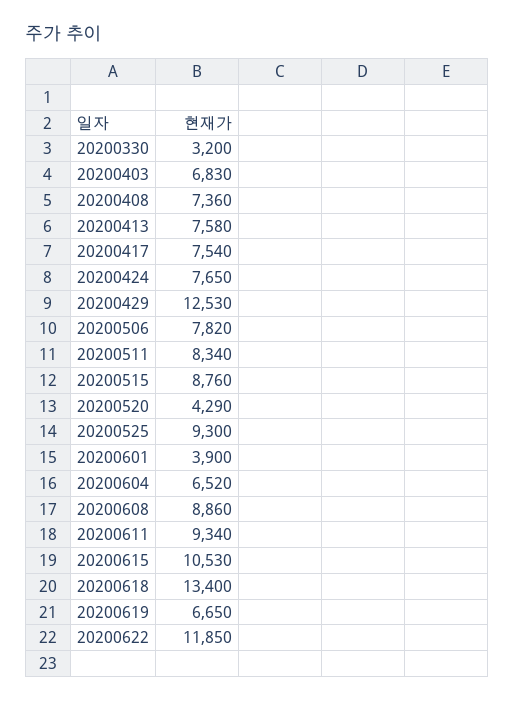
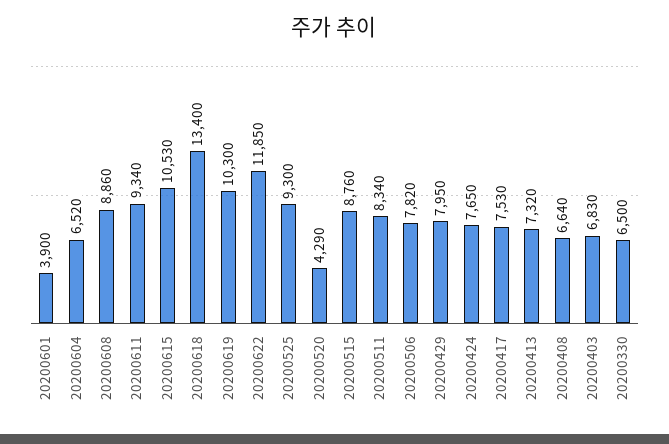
  {
-   "20200330": 3200,
+   "20200330": 6500,
    "20200403": 6830,
-   "20200408": 7360,
+   "20200408": 6640,
-   "20200413": 7580,
+   "20200413": 7320,
-   "20200417": 7540,
+   "20200417": 7530,
    "20200424": 7650,
-   "20200429": 12530,
+   "20200429": 7950,
    "20200506": 7820,
    "20200511": 8340,
    "20200515": 8760,
    "20200520": 4290,
    "20200525": 9300,
    "20200601": 3900,
    "20200604": 6520,
    "20200608": 8860,
    "20200611": 9340,
    "20200615": 10530,
    "20200618": 13400,
-   "20200619": 6650,
+   "20200619": 10300,
    "20200622": 11850
  }

